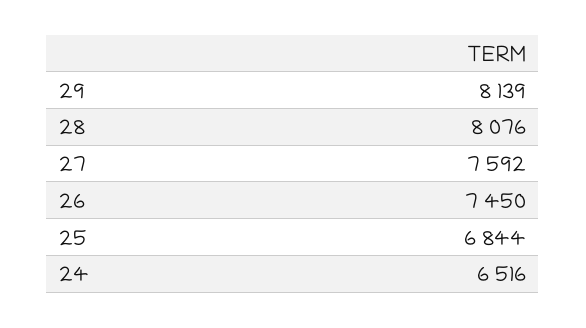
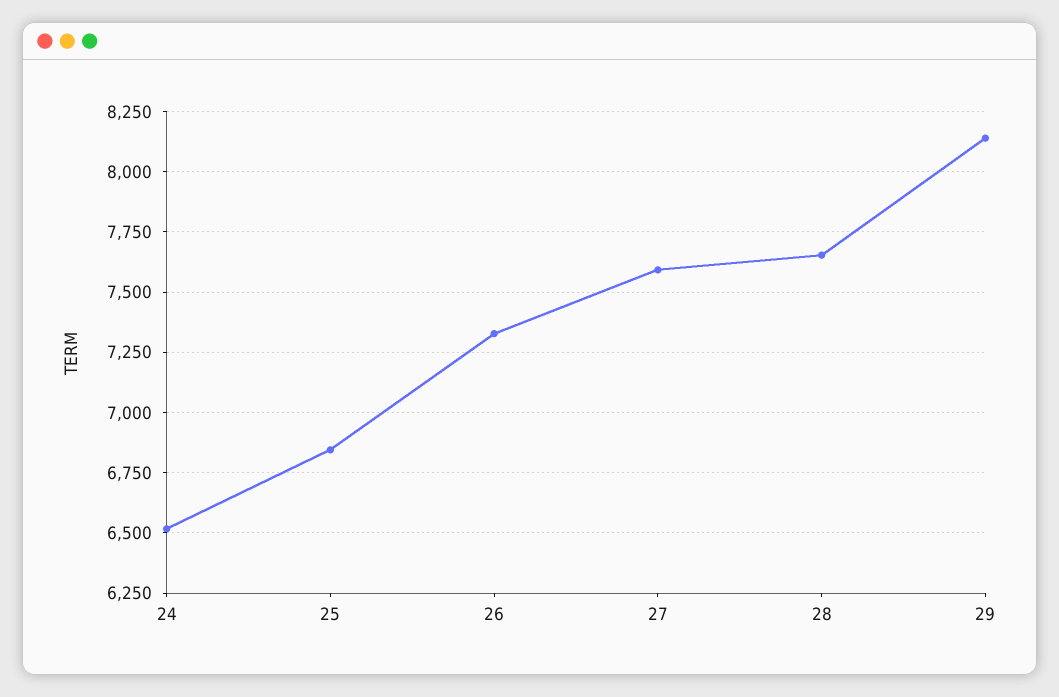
  {
    "29": 8139,
-   "28": 8076,
+   "28": 7650,
    "27": 7592,
-   "26": 7450,
+   "26": 7325,
    "25": 6844,
    "24": 6516
  }

